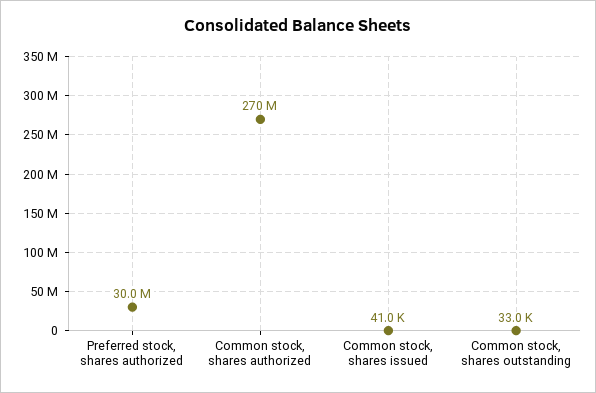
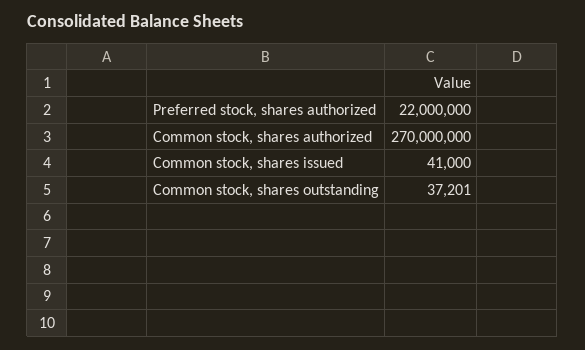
  {
-   "Preferred stock, shares authorized": 30000000,
+   "Preferred stock, shares authorized": 22000000,
    "Common stock, shares authorized": 270000000,
    "Common stock, shares issued": 41000,
-   "Common stock, shares outstanding": 33000
+   "Common stock, shares outstanding": 37201
  }

